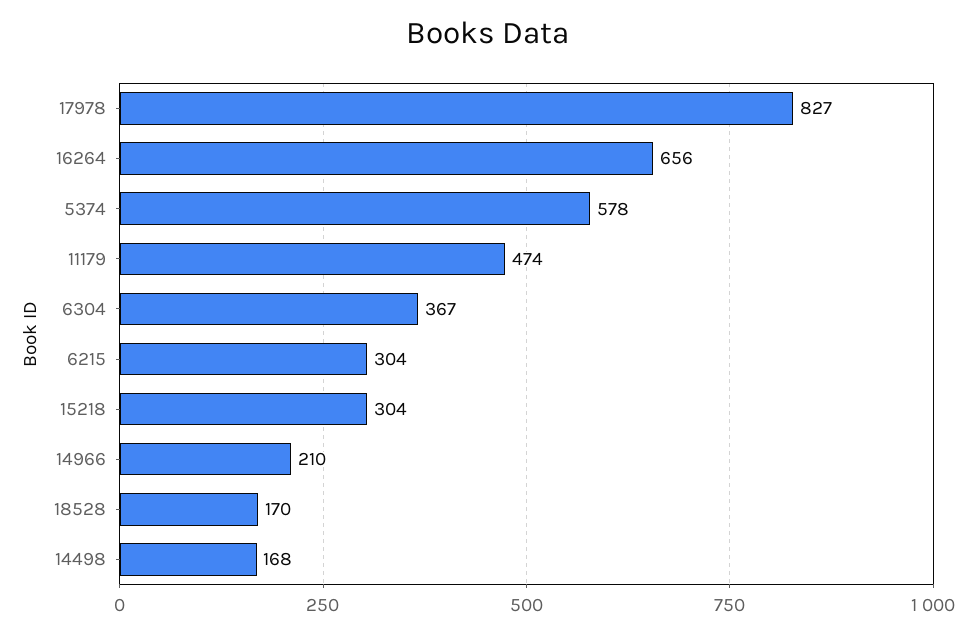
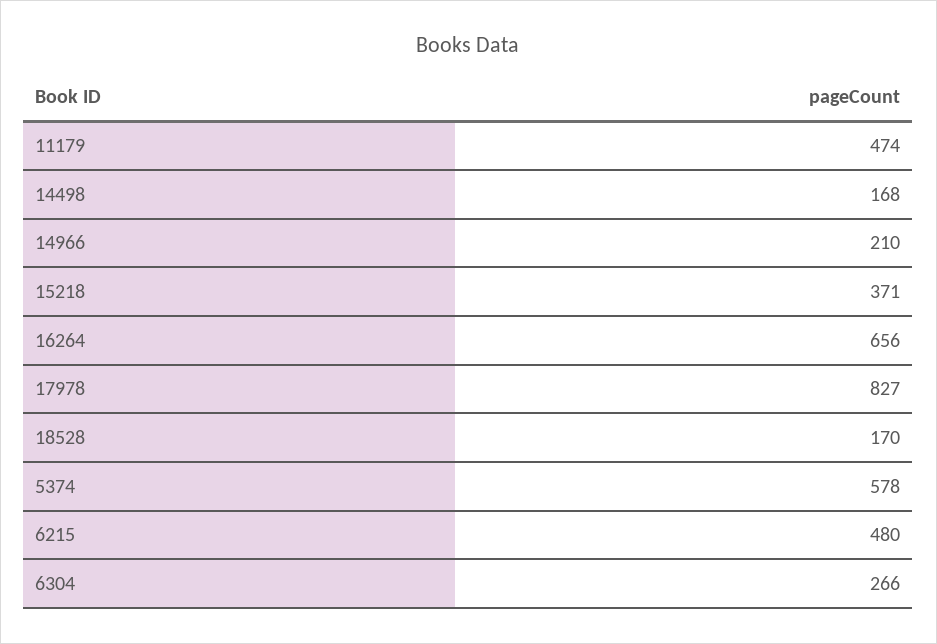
  {
    "17978": 827,
    "16264": 656,
    "5374": 578,
    "11179": 474,
-   "6304": 367,
+   "6304": 266,
-   "6215": 304,
+   "6215": 480,
-   "15218": 304,
+   "15218": 371,
    "14966": 210,
    "18528": 170,
    "14498": 168
  }

